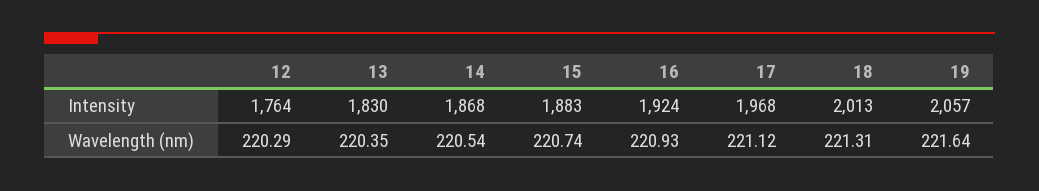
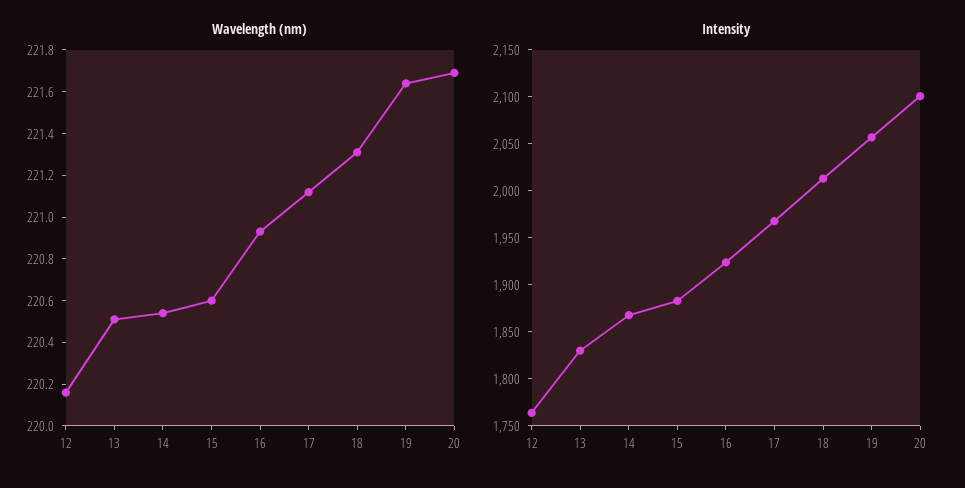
  {
    "Intensity": {
      "12": 1764,
      "13": 1830,
      "14": 1868,
      "15": 1883,
      "16": 1924,
      "17": 1968,
      "18": 2013,
-     "19": 2057
+     "19": 2057,
+     "20": 2100
    },
    "Wavelength (nm)": {
-     "12": 220.29,
+     "12": 220.15,
-     "13": 220.35,
+     "13": 220.5,
      "14": 220.54,
-     "15": 220.74,
+     "15": 220.6,
      "16": 220.93,
      "17": 221.12,
      "18": 221.31,
-     "19": 221.64
+     "19": 221.64,
+     "20": 221.7
    }
  }

